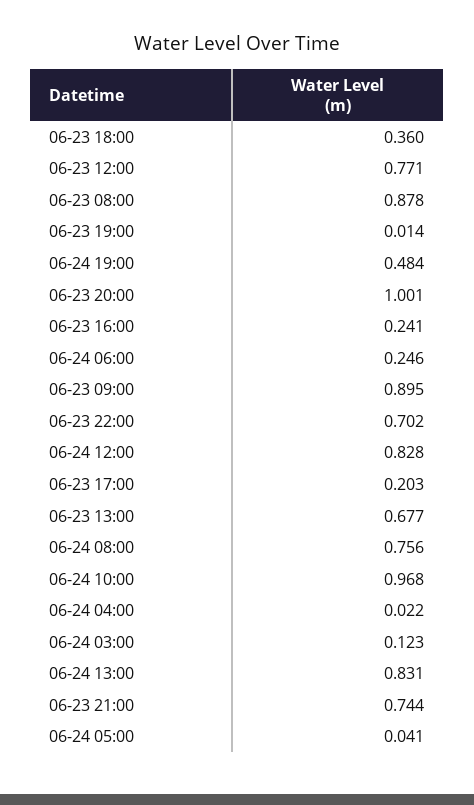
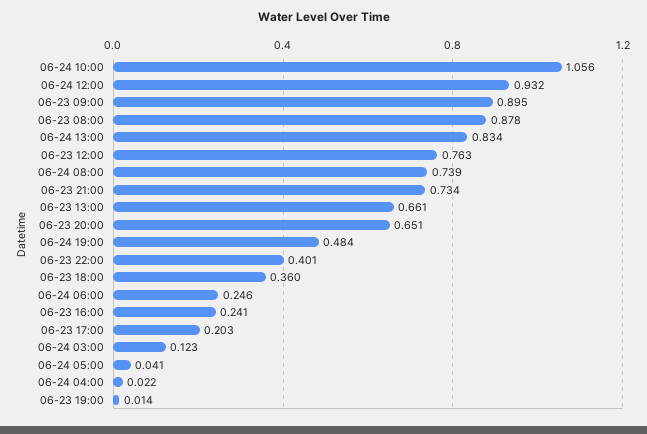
  {
    "06-23 18:00": 0.36,
-   "06-23 12:00": 0.771,
+   "06-23 12:00": 0.763,
    "06-23 08:00": 0.878,
    "06-23 19:00": 0.014,
    "06-24 19:00": 0.484,
-   "06-23 20:00": 1.001,
+   "06-23 20:00": 0.651,
    "06-23 16:00": 0.241,
    "06-24 06:00": 0.246,
    "06-23 09:00": 0.895,
-   "06-23 22:00": 0.702,
+   "06-23 22:00": 0.401,
-   "06-24 12:00": 0.828,
+   "06-24 12:00": 0.932,
    "06-23 17:00": 0.203,
-   "06-23 13:00": 0.677,
+   "06-23 13:00": 0.661,
-   "06-24 08:00": 0.756,
+   "06-24 08:00": 0.739,
-   "06-24 10:00": 0.968,
+   "06-24 10:00": 1.056,
    "06-24 04:00": 0.022,
    "06-24 03:00": 0.123,
-   "06-24 13:00": 0.831,
+   "06-24 13:00": 0.834,
-   "06-23 21:00": 0.744,
+   "06-23 21:00": 0.734,
    "06-24 05:00": 0.041
  }

